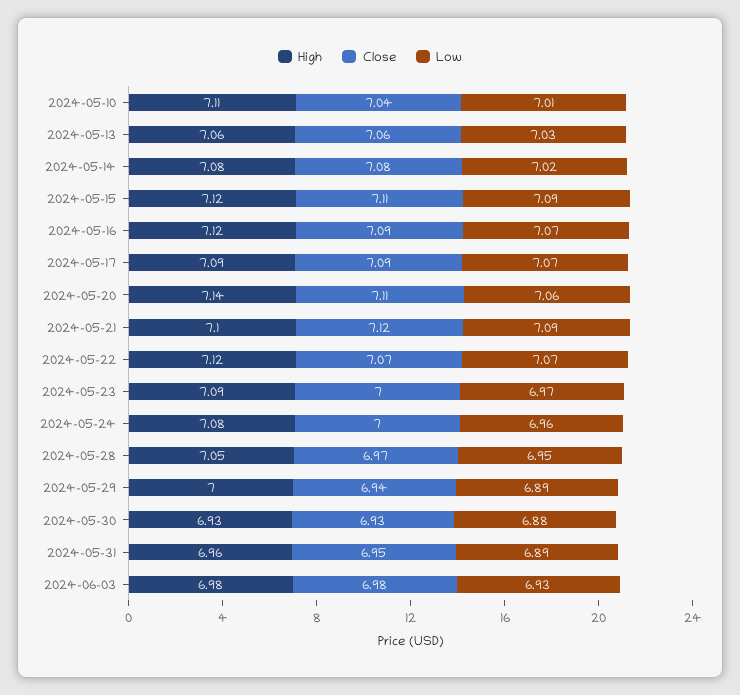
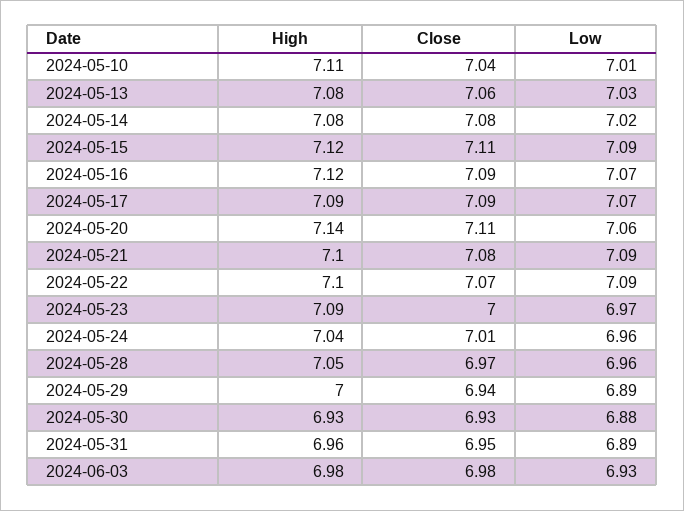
  {
    "High": {
      "2024-05-10": 7.11,
-     "2024-05-13": 7.06,
+     "2024-05-13": 7.08,
      "2024-05-14": 7.08,
      "2024-05-15": 7.12,
      "2024-05-16": 7.12,
      "2024-05-17": 7.09,
      "2024-05-20": 7.14,
      "2024-05-21": 7.1,
-     "2024-05-22": 7.12,
+     "2024-05-22": 7.1,
      "2024-05-23": 7.09,
-     "2024-05-24": 7.08,
+     "2024-05-24": 7.04,
      "2024-05-28": 7.05,
      "2024-05-29": 7,
      "2024-05-30": 6.93,
      "2024-05-31": 6.96,
      "2024-06-03": 6.98
    },
    "Close": {
      "2024-05-10": 7.04,
      "2024-05-13": 7.06,
      "2024-05-14": 7.08,
      "2024-05-15": 7.11,
      "2024-05-16": 7.09,
      "2024-05-17": 7.09,
      "2024-05-20": 7.11,
-     "2024-05-21": 7.12,
+     "2024-05-21": 7.08,
      "2024-05-22": 7.07,
      "2024-05-23": 7,
-     "2024-05-24": 7,
+     "2024-05-24": 7.01,
      "2024-05-28": 6.97,
      "2024-05-29": 6.94,
      "2024-05-30": 6.93,
      "2024-05-31": 6.95,
      "2024-06-03": 6.98
    },
    "Low": {
      "2024-05-10": 7.01,
      "2024-05-13": 7.03,
      "2024-05-14": 7.02,
      "2024-05-15": 7.09,
      "2024-05-16": 7.07,
      "2024-05-17": 7.07,
      "2024-05-20": 7.06,
      "2024-05-21": 7.09,
-     "2024-05-22": 7.07,
+     "2024-05-22": 7.09,
      "2024-05-23": 6.97,
      "2024-05-24": 6.96,
-     "2024-05-28": 6.95,
+     "2024-05-28": 6.96,
      "2024-05-29": 6.89,
      "2024-05-30": 6.88,
      "2024-05-31": 6.89,
      "2024-06-03": 6.93
    }
  }

